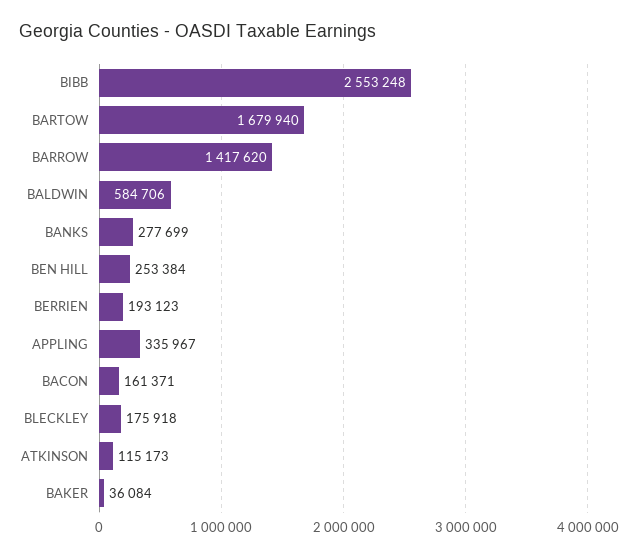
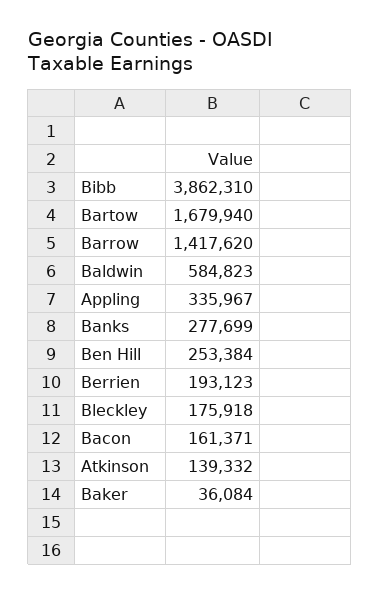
  {
-   "BIBB": 2553248,
+   "BIBB": 3862310,
    "BARTOW": 1679940,
    "BARROW": 1417620,
-   "BALDWIN": 584706,
+   "BALDWIN": 584823,
    "BANKS": 277699,
    "BEN HILL": 253384,
    "BERRIEN": 193123,
    "APPLING": 335967,
    "BACON": 161371,
    "BLECKLEY": 175918,
-   "ATKINSON": 115173,
+   "ATKINSON": 139332,
    "BAKER": 36084
  }

